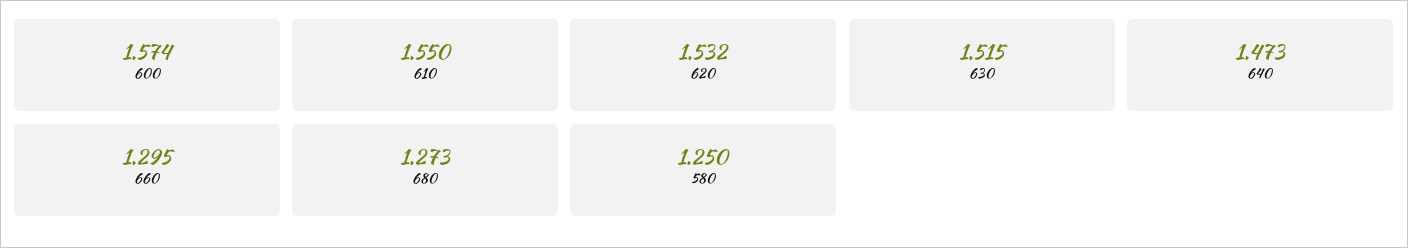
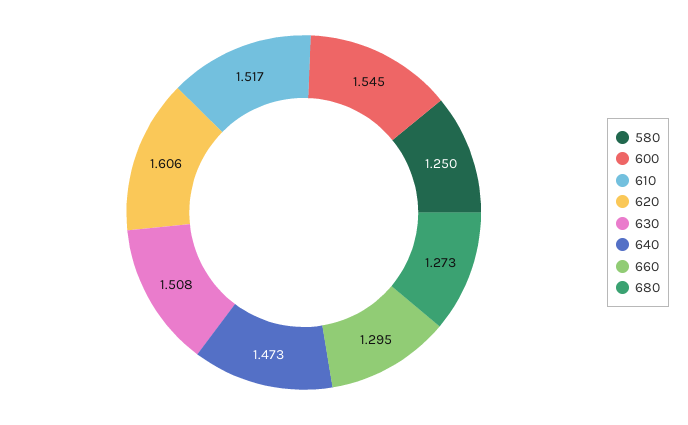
  {
-   "600": 1.574,
+   "600": 1.545,
-   "610": 1.55,
+   "610": 1.517,
-   "620": 1.532,
+   "620": 1.606,
-   "630": 1.515,
+   "630": 1.508,
    "640": 1.473,
    "660": 1.295,
    "680": 1.273,
    "580": 1.25
  }

